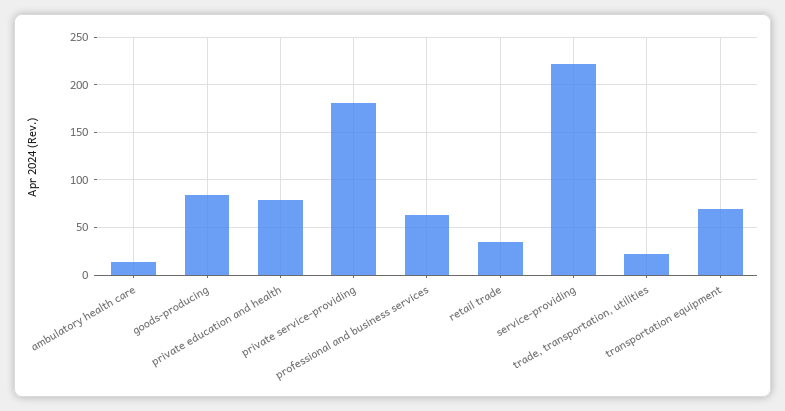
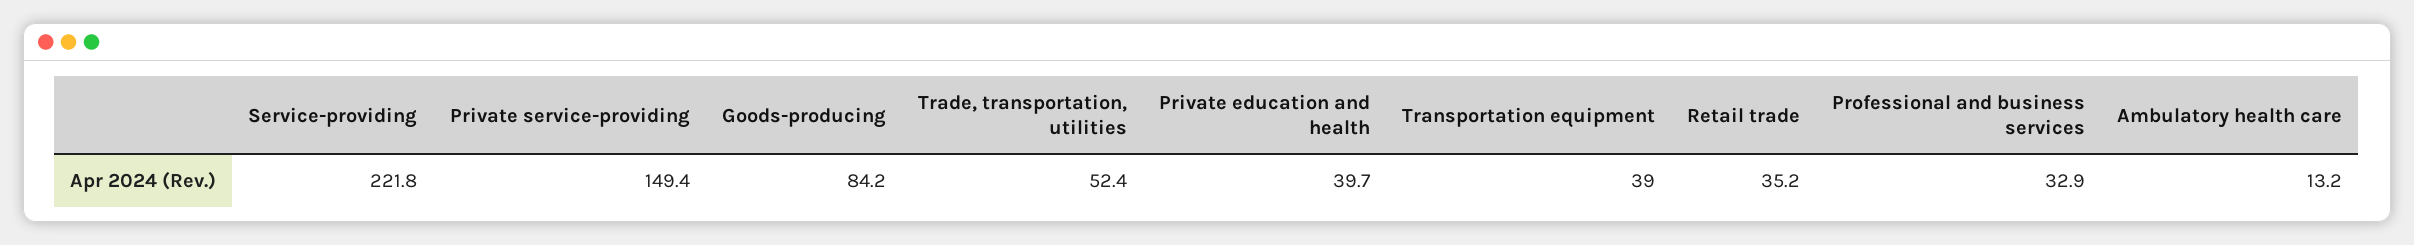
  {
    "ambulatory health care": 13.2,
    "goods-producing": 84.2,
-   "private education and health": 80,
+   "private education and health": 39.7,
-   "private service-providing": 180,
+   "private service-providing": 149.4,
-   "professional and business services": 60,
+   "professional and business services": 32.9,
    "retail trade": 35.2,
    "service-providing": 221.8,
-   "trade, transportation, utilities": 20,
+   "trade, transportation, utilities": 52.4,
-   "transportation equipment": 70
+   "transportation equipment": 39
  }

